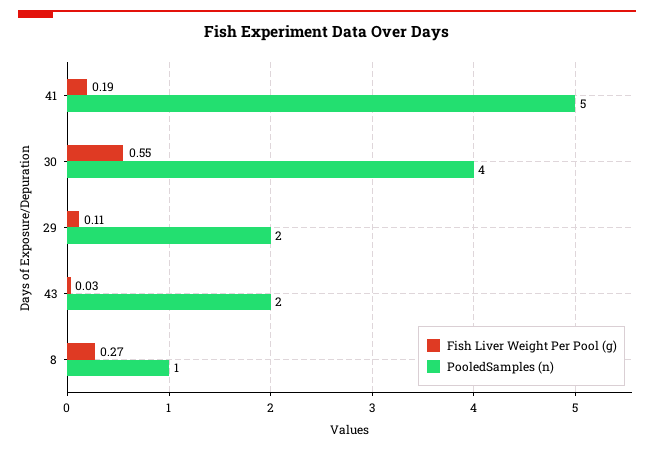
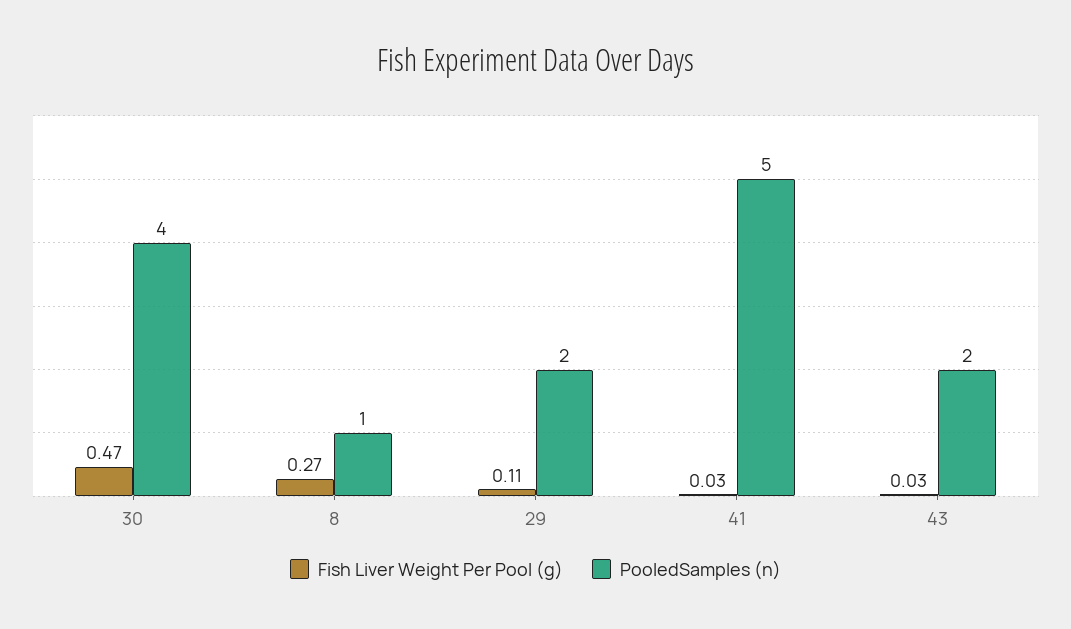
  {
    "Fish Liver Weight Per Pool (g)": {
-     "41": 0.19,
+     "41": 0.03,
-     "30": 0.55,
+     "30": 0.47,
      "29": 0.11,
      "43": 0.03,
      "8": 0.27
    },
    "PooledSamples (n)": {
      "41": 5,
      "30": 4,
      "29": 2,
      "43": 2,
      "8": 1
    }
  }

